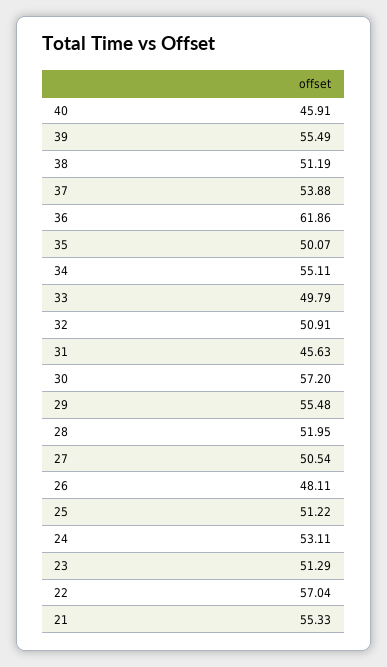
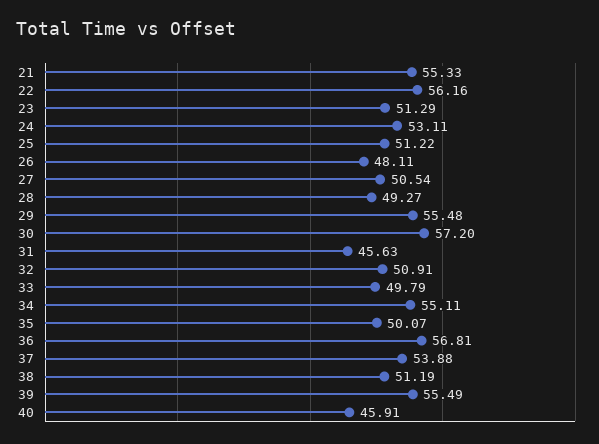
  {
    "40": 45.91,
    "39": 55.49,
    "38": 51.19,
    "37": 53.88,
-   "36": 61.86,
+   "36": 56.81,
    "35": 50.07,
    "34": 55.11,
    "33": 49.79,
    "32": 50.91,
    "31": 45.63,
    "30": 57.2,
    "29": 55.48,
-   "28": 51.95,
+   "28": 49.27,
    "27": 50.54,
    "26": 48.11,
    "25": 51.22,
    "24": 53.11,
    "23": 51.29,
-   "22": 57.04,
+   "22": 56.16,
    "21": 55.33
  }

